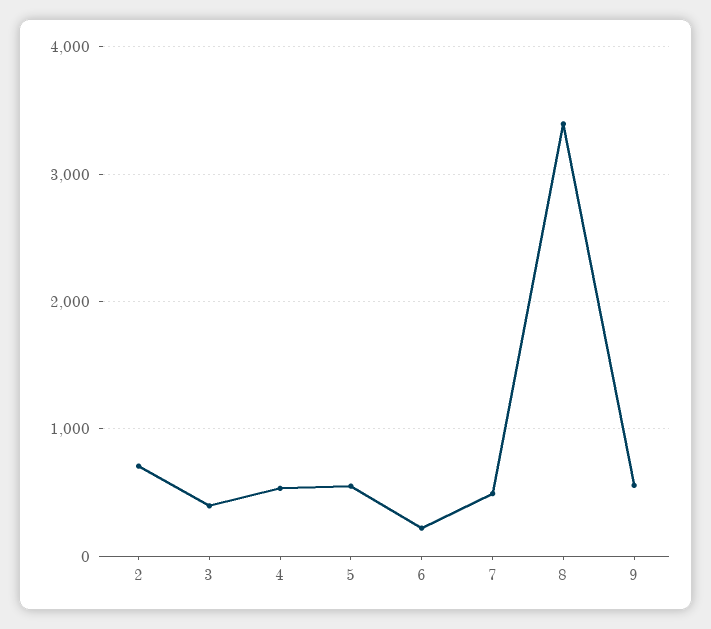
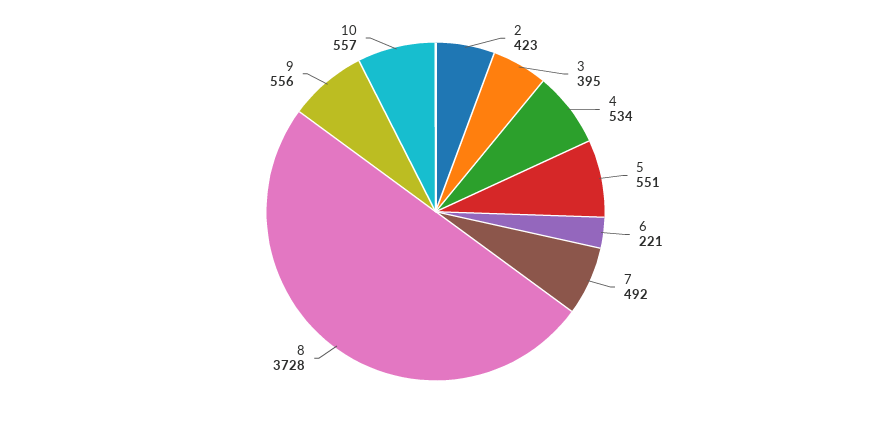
  {
-   "2": 700,
+   "2": 423,
    "3": 395,
    "4": 534,
    "5": 551,
    "6": 221,
    "7": 492,
-   "8": 3400,
+   "8": 3728,
-   "9": 556
+   "9": 556,
+   "10": 557
  }

